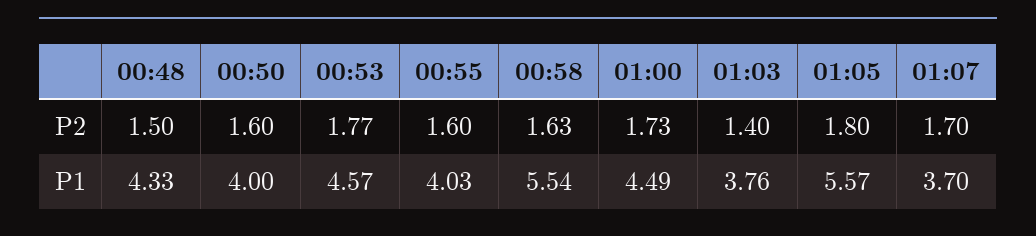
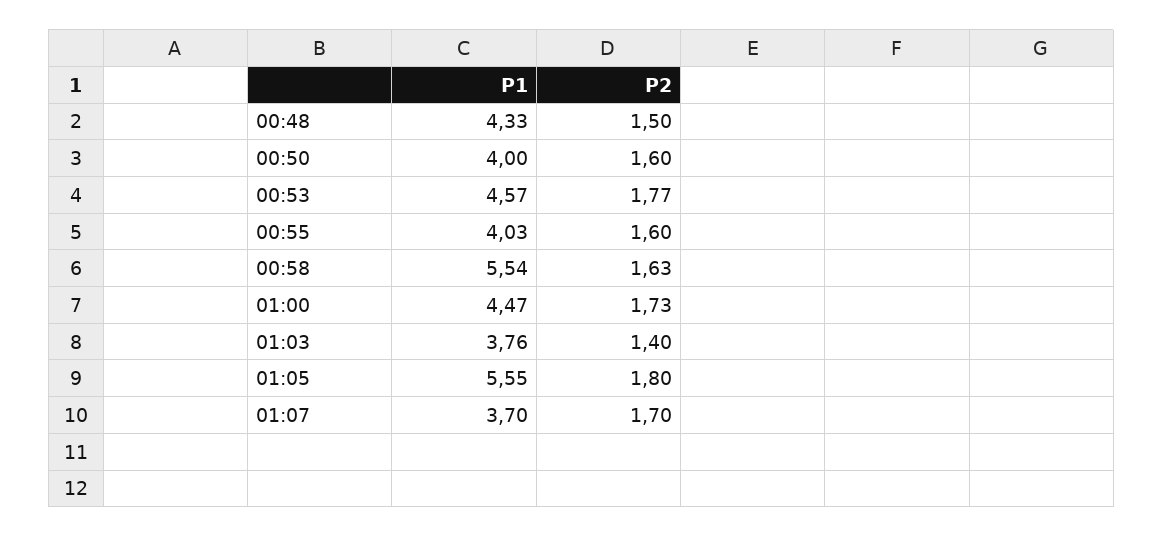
  {
    "00:48": {
      "P2": 1.5,
      "P1": 4.33
    },
    "00:50": {
      "P2": 1.6,
      "P1": 4
    },
    "00:53": {
      "P2": 1.77,
      "P1": 4.57
    },
    "00:55": {
      "P2": 1.6,
      "P1": 4.03
    },
    "00:58": {
      "P2": 1.63,
      "P1": 5.54
    },
    "01:00": {
      "P2": 1.73,
-     "P1": 4.49
+     "P1": 4.47
    },
    "01:03": {
      "P2": 1.4,
      "P1": 3.76
    },
    "01:05": {
      "P2": 1.8,
-     "P1": 5.57
+     "P1": 5.55
    },
    "01:07": {
      "P2": 1.7,
      "P1": 3.7
    }
  }

